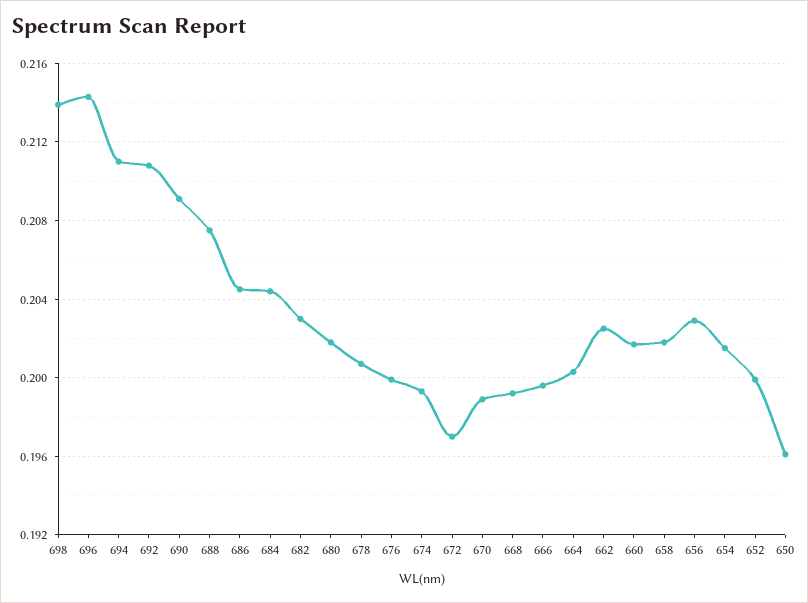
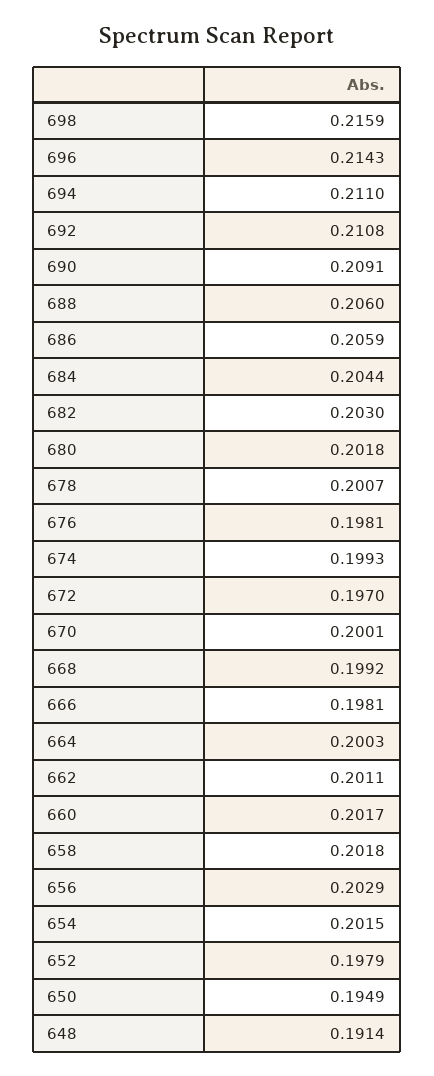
  {
-   "698": 0.214,
+   "698": 0.2159,
    "696": 0.2143,
    "694": 0.211,
    "692": 0.2108,
    "690": 0.2091,
-   "688": 0.2075,
+   "688": 0.206,
-   "686": 0.2045,
+   "686": 0.2059,
    "684": 0.2044,
    "682": 0.203,
    "680": 0.2018,
    "678": 0.2007,
-   "676": 0.2,
+   "676": 0.1981,
    "674": 0.1993,
    "672": 0.197,
-   "670": 0.199,
+   "670": 0.2001,
    "668": 0.1992,
-   "666": 0.1995,
+   "666": 0.1981,
    "664": 0.2003,
-   "662": 0.2025,
+   "662": 0.2011,
    "660": 0.2017,
    "658": 0.2018,
    "656": 0.2029,
    "654": 0.2015,
-   "652": 0.2,
+   "652": 0.1979,
-   "650": 0.196
+   "650": 0.1949,
+   "648": 0.1914
  }

